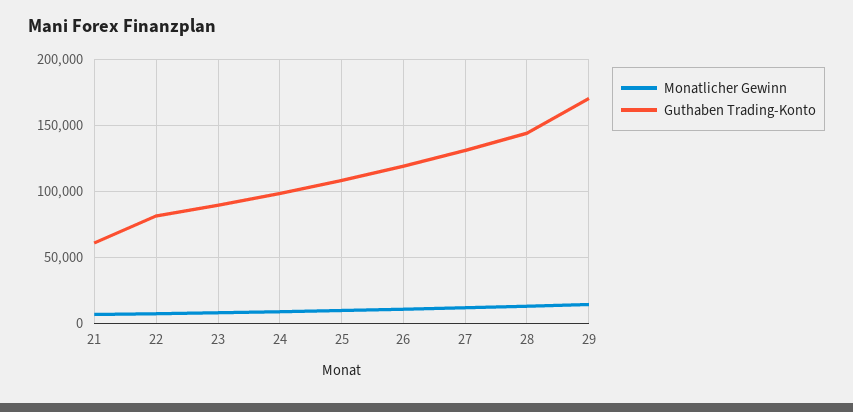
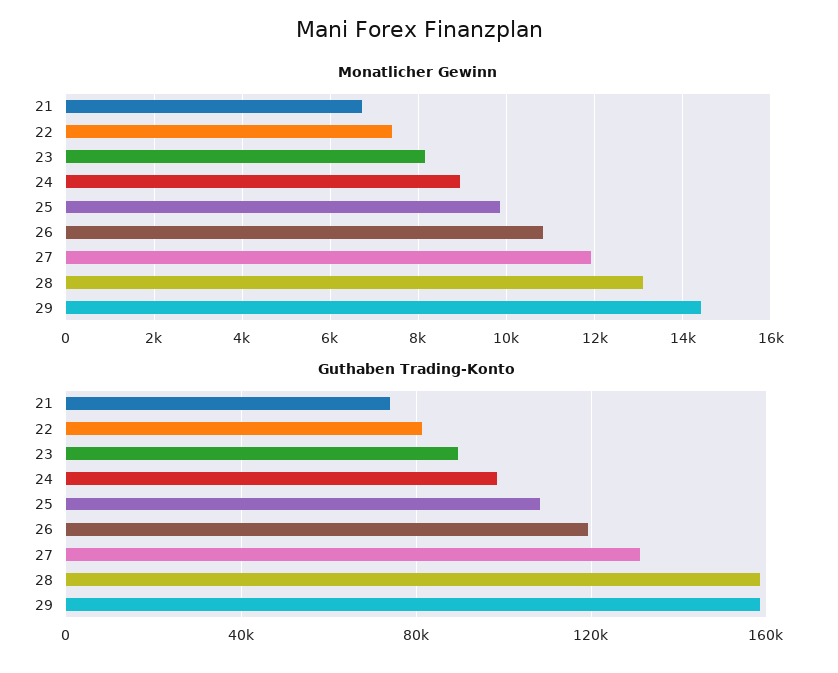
  {
    "Monatlicher Gewinn": {
      "21": 6800,
      "22": 7400,
      "23": 8200,
      "24": 9000,
      "25": 9800,
      "26": 10800,
      "27": 12000,
      "28": 13200,
      "29": 14400
    },
    "Guthaben Trading-Konto": {
-     "21": 60000,
+     "21": 75000,
      "22": 80000,
      "23": 90000,
      "24": 100000,
      "25": 110000,
      "26": 120000,
      "27": 130000,
-     "28": 145000,
+     "28": 160000,
-     "29": 170000
+     "29": 160000
    }
  }

